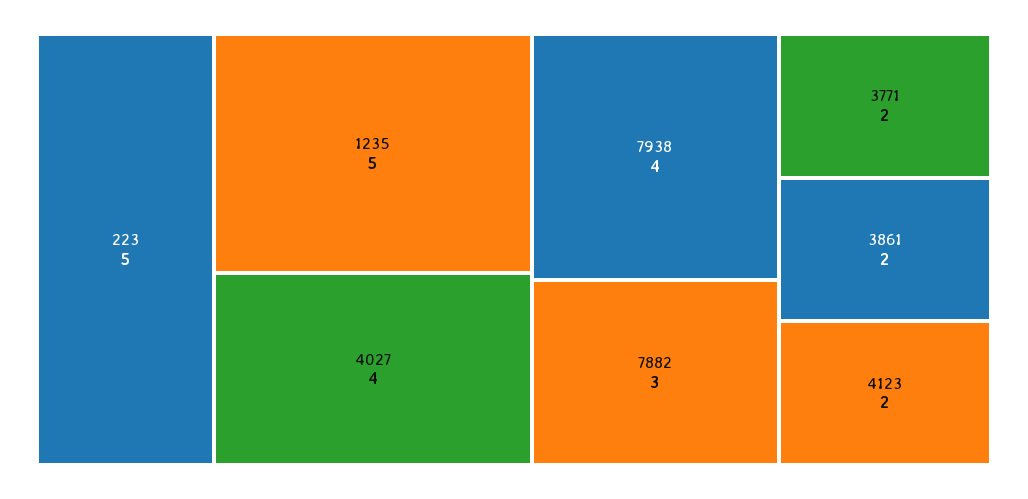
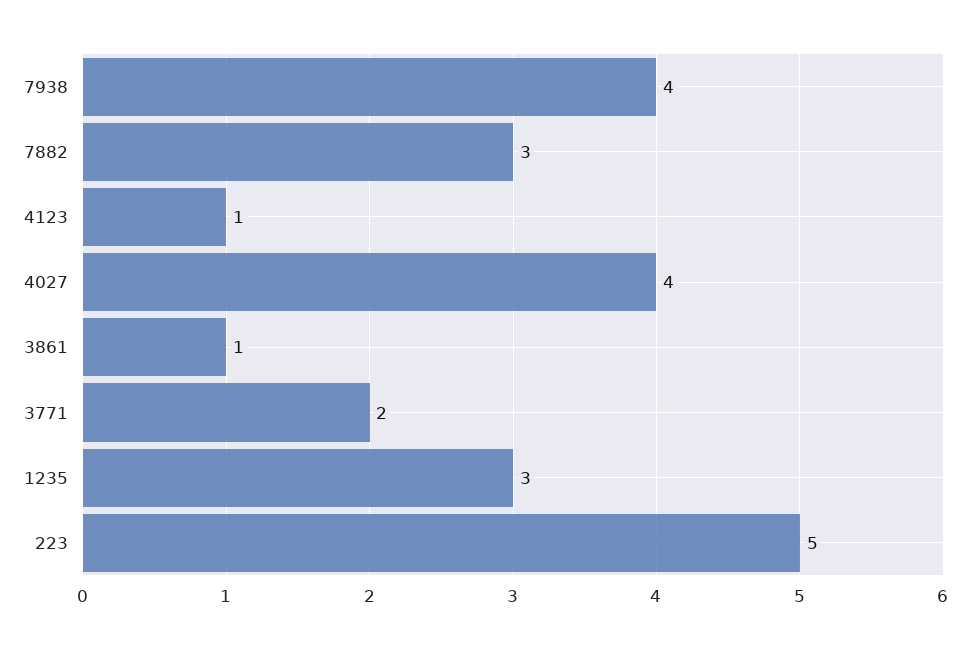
  {
    "223": 5,
-   "1235": 5,
+   "1235": 3,
    "4027": 4,
    "7938": 4,
    "7882": 3,
    "3771": 2,
-   "3861": 2,
+   "3861": 1,
-   "4123": 2
+   "4123": 1
  }

